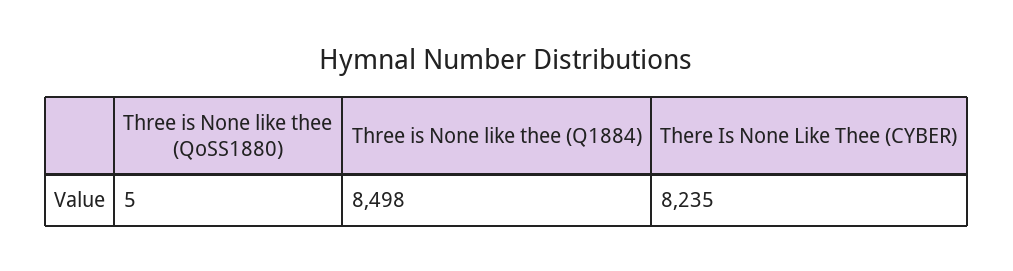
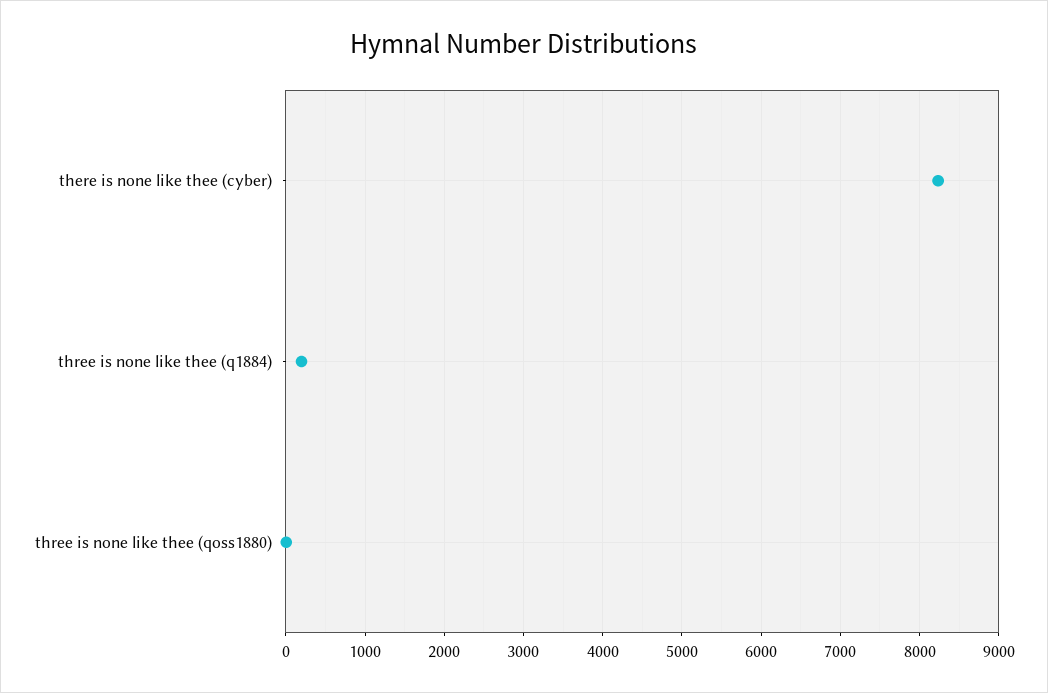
  {
    "Three is None like thee (QoSS1880)": 5,
-   "Three is None like thee (Q1884)": 8498,
+   "Three is None like thee (Q1884)": 200,
    "There Is None Like Thee (CYBER)": 8235
  }

